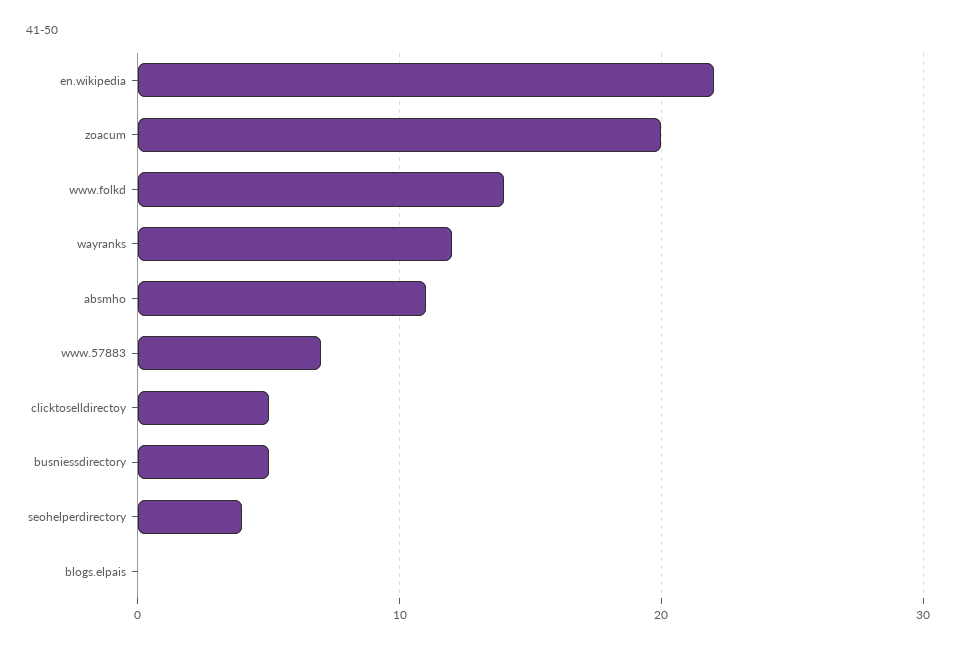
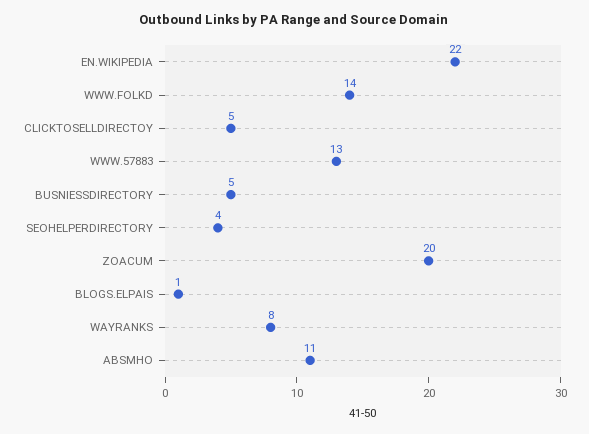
  {
    "en.wikipedia": 22,
    "zoacum": 20,
    "www.folkd": 14,
-   "wayranks": 12,
+   "wayranks": 8,
    "absmho": 11,
-   "www.57883": 7,
+   "www.57883": 13,
    "clicktoselldirectoy": 5,
    "busniessdirectory": 5,
    "seohelperdirectory": 4,
-   "blogs.elpais": 0
+   "blogs.elpais": 1
  }

